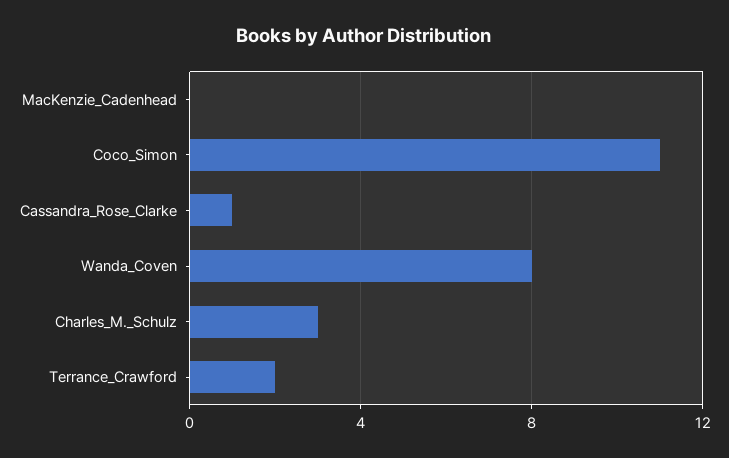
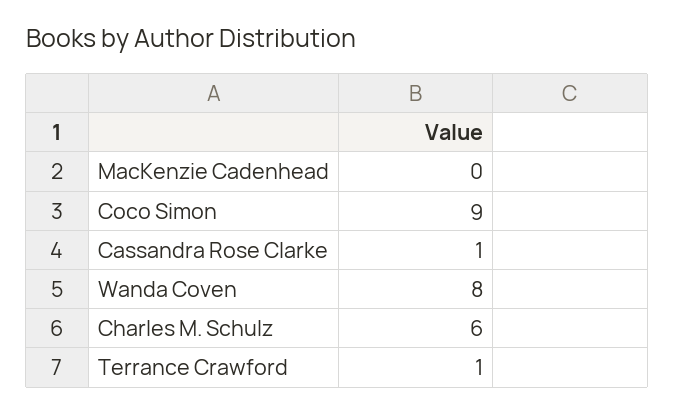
  {
    "MacKenzie_Cadenhead": 0,
-   "Coco_Simon": 11,
+   "Coco_Simon": 9,
    "Cassandra_Rose_Clarke": 1,
    "Wanda_Coven": 8,
-   "Charles_M._Schulz": 3,
+   "Charles_M._Schulz": 6,
-   "Terrance_Crawford": 2
+   "Terrance_Crawford": 1
  }

